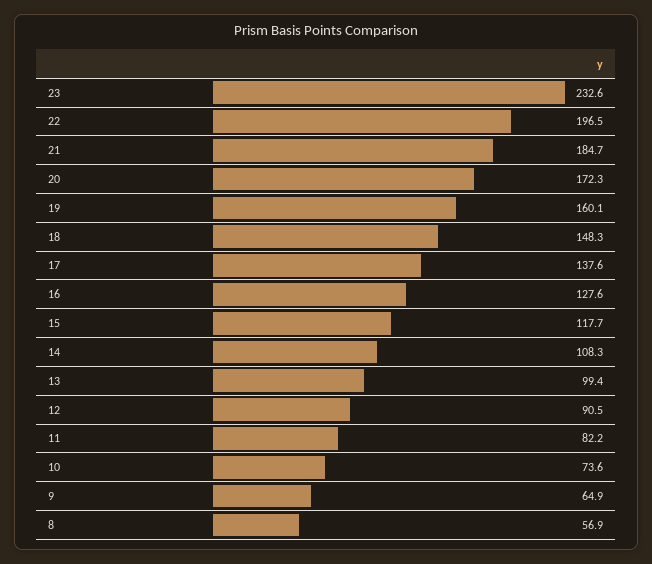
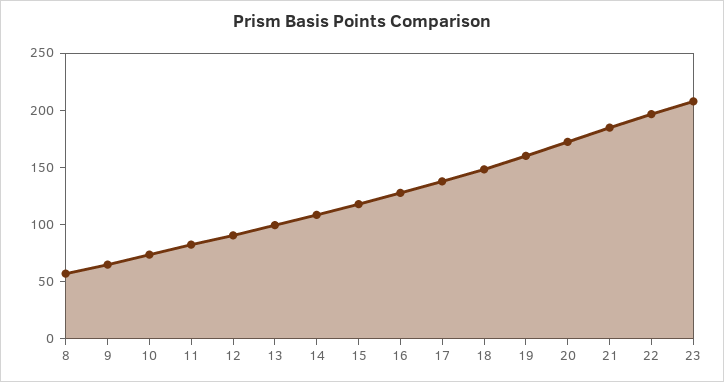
  {
-   "23": 232.6,
+   "23": 210,
    "22": 196.5,
    "21": 184.7,
    "20": 172.3,
    "19": 160.1,
    "18": 148.3,
    "17": 137.6,
    "16": 127.6,
    "15": 117.7,
    "14": 108.3,
    "13": 99.4,
    "12": 90.5,
    "11": 82.2,
    "10": 73.6,
    "9": 64.9,
    "8": 56.9
  }

